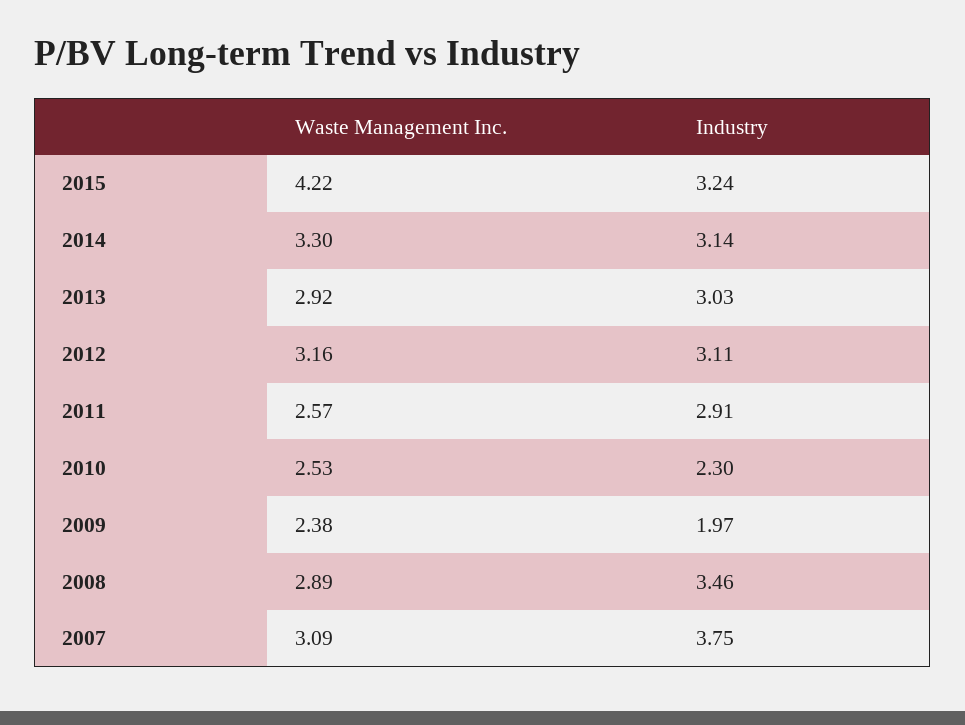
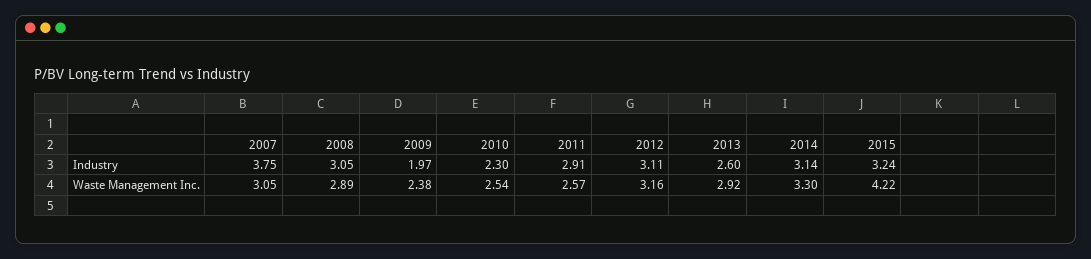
  {
    "Waste Management Inc.": {
      "2015": 4.22,
      "2014": 3.3,
      "2013": 2.92,
      "2012": 3.16,
      "2011": 2.57,
-     "2010": 2.53,
+     "2010": 2.54,
      "2009": 2.38,
      "2008": 2.89,
-     "2007": 3.09
+     "2007": 3.05
    },
    "Industry": {
      "2015": 3.24,
      "2014": 3.14,
-     "2013": 3.03,
+     "2013": 2.6,
      "2012": 3.11,
      "2011": 2.91,
      "2010": 2.3,
      "2009": 1.97,
-     "2008": 3.46,
+     "2008": 3.05,
      "2007": 3.75
    }
  }

